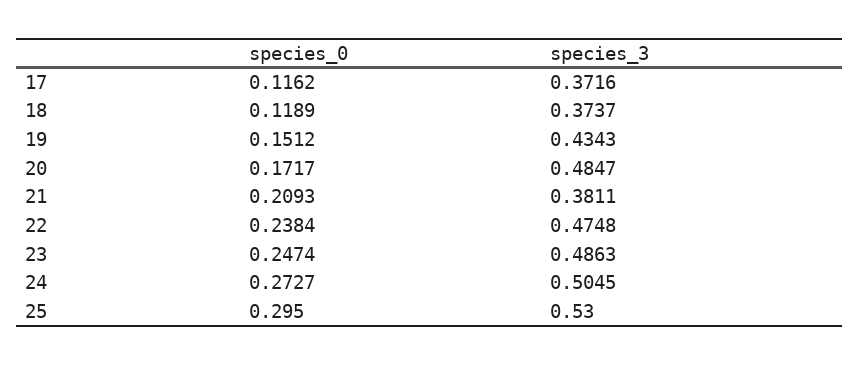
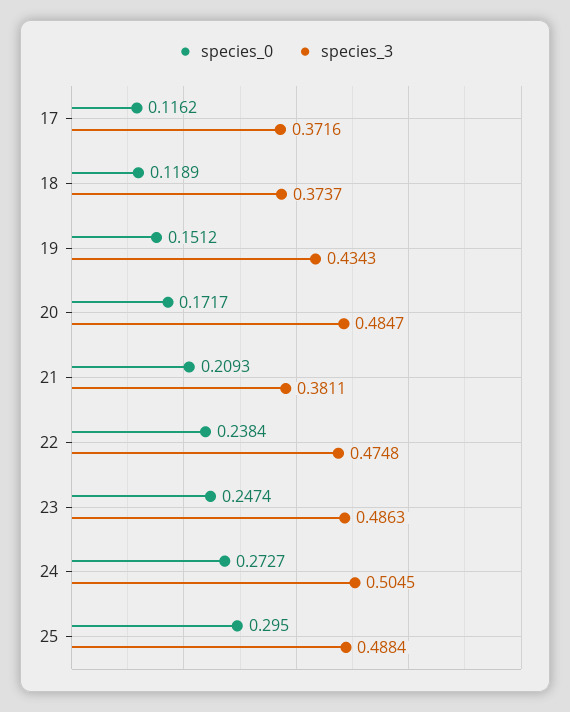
  {
    "species_0": {
      "17": 0.1162,
      "18": 0.1189,
      "19": 0.1512,
      "20": 0.1717,
      "21": 0.2093,
      "22": 0.2384,
      "23": 0.2474,
      "24": 0.2727,
      "25": 0.295
    },
    "species_3": {
      "17": 0.3716,
      "18": 0.3737,
      "19": 0.4343,
      "20": 0.4847,
      "21": 0.3811,
      "22": 0.4748,
      "23": 0.4863,
      "24": 0.5045,
-     "25": 0.53
+     "25": 0.4884
    }
  }

